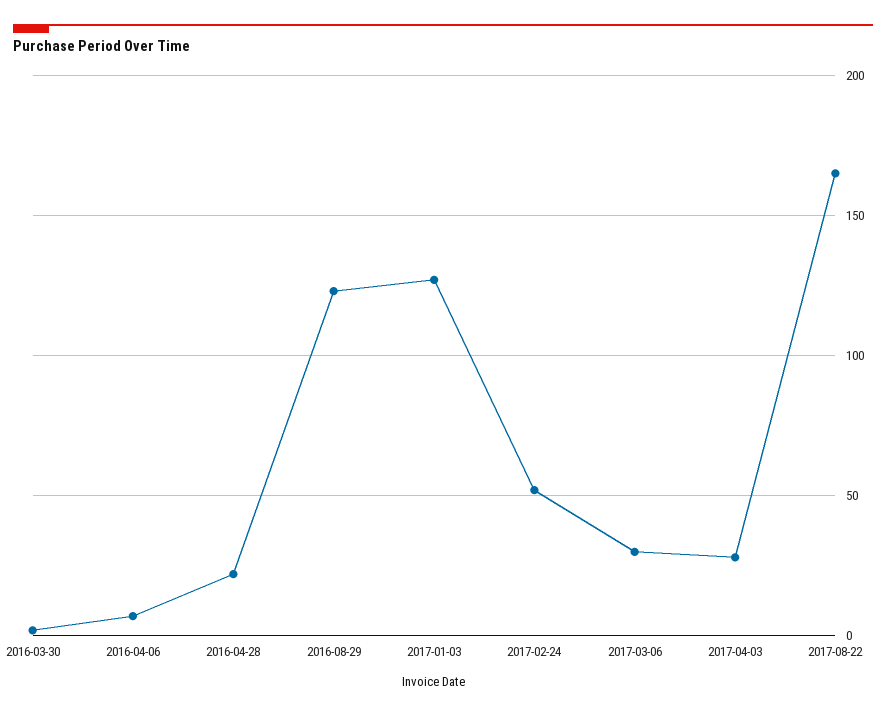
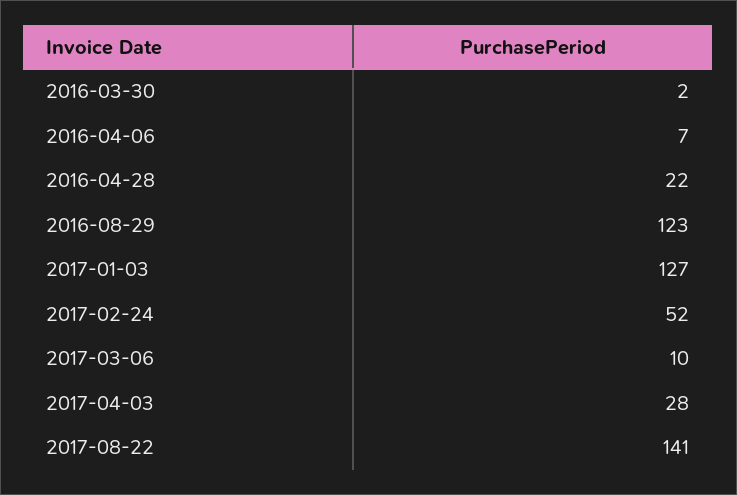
  {
    "2016-03-30": 2,
    "2016-04-06": 7,
    "2016-04-28": 22,
    "2016-08-29": 123,
    "2017-01-03": 127,
    "2017-02-24": 52,
-   "2017-03-06": 30,
+   "2017-03-06": 10,
    "2017-04-03": 28,
-   "2017-08-22": 165
+   "2017-08-22": 141
  }

